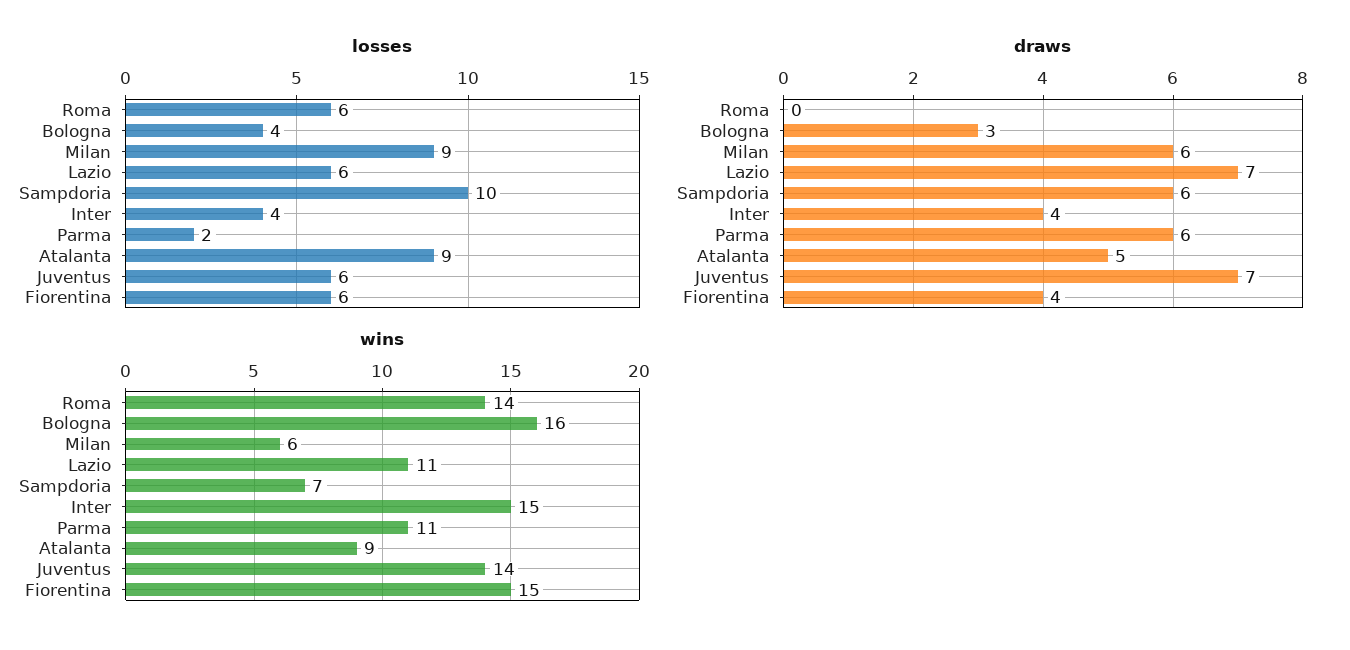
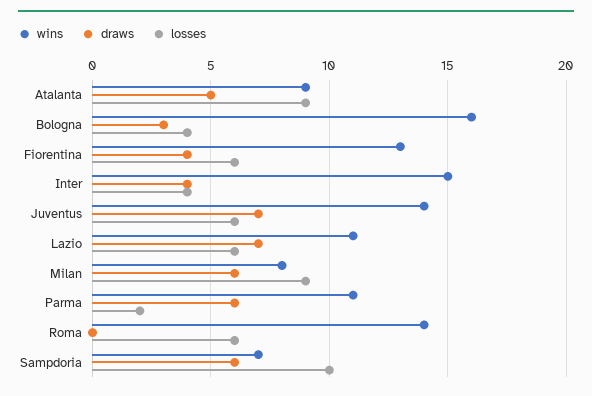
  {
    "losses": {
      "Roma": 6,
      "Bologna": 4,
      "Milan": 9,
      "Lazio": 6,
      "Sampdoria": 10,
      "Inter": 4,
      "Parma": 2,
      "Atalanta": 9,
      "Juventus": 6,
      "Fiorentina": 6
    },
    "draws": {
      "Roma": 0,
      "Bologna": 3,
      "Milan": 6,
      "Lazio": 7,
      "Sampdoria": 6,
      "Inter": 4,
      "Parma": 6,
      "Atalanta": 5,
      "Juventus": 7,
      "Fiorentina": 4
    },
    "wins": {
      "Roma": 14,
      "Bologna": 16,
-     "Milan": 6,
+     "Milan": 8,
      "Lazio": 11,
      "Sampdoria": 7,
      "Inter": 15,
      "Parma": 11,
      "Atalanta": 9,
      "Juventus": 14,
-     "Fiorentina": 15
+     "Fiorentina": 13
    }
  }

